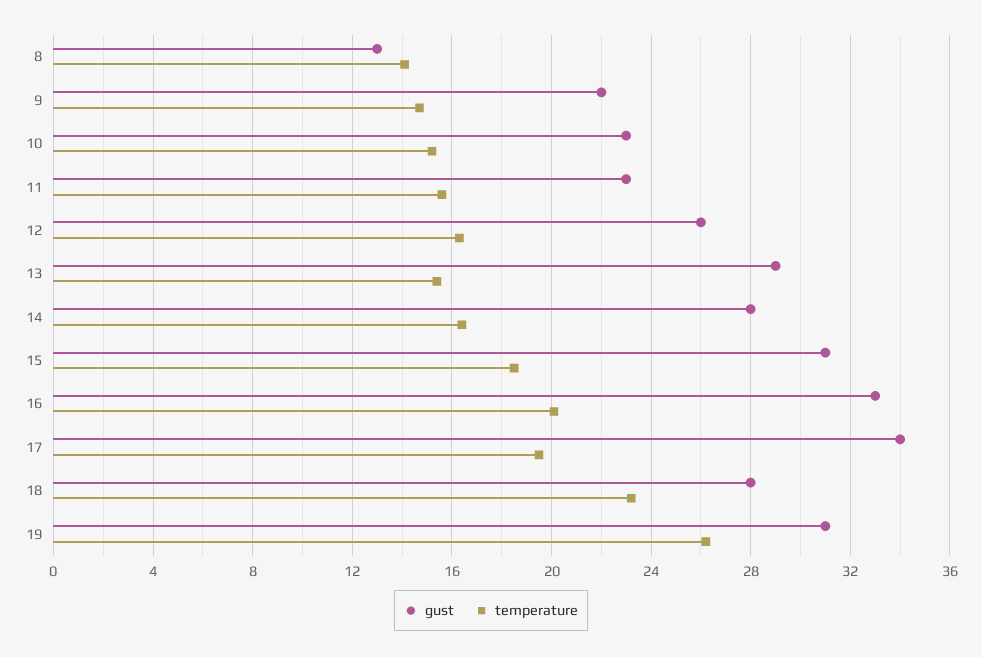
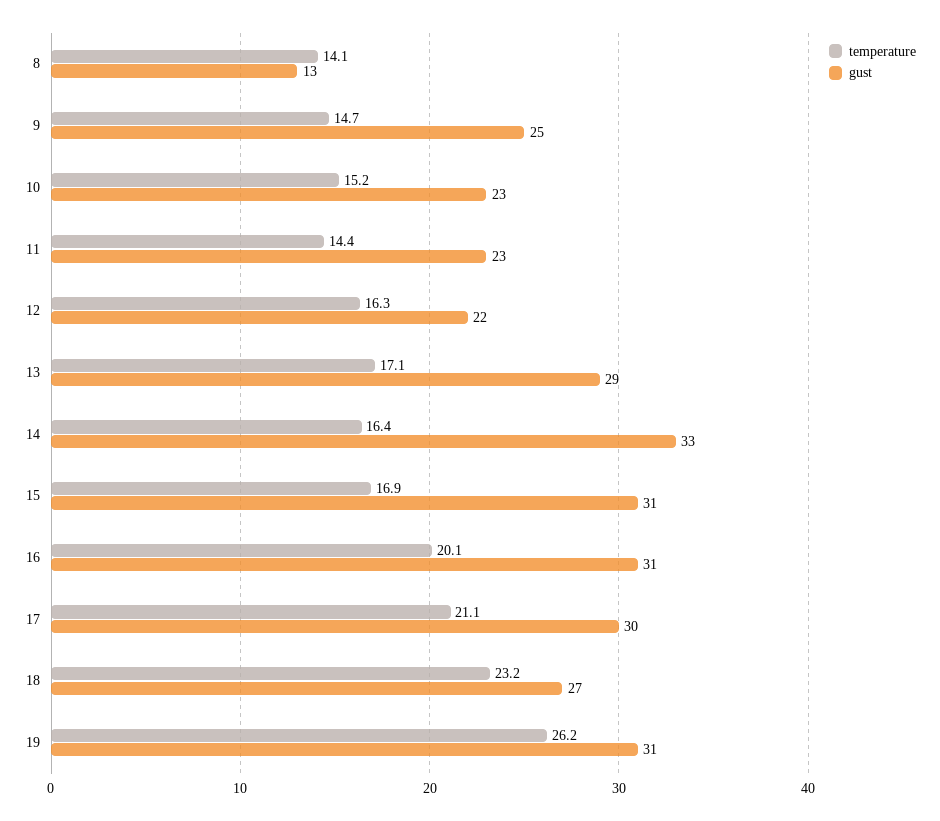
  {
    "gust": {
      "8": 13,
-     "9": 22,
+     "9": 25,
      "10": 23,
      "11": 23,
-     "12": 26,
+     "12": 22,
      "13": 29,
-     "14": 28,
+     "14": 33,
      "15": 31,
-     "16": 33,
+     "16": 31,
-     "17": 34,
+     "17": 30,
-     "18": 28,
+     "18": 27,
      "19": 31
    },
    "temperature": {
      "8": 14.1,
      "9": 14.7,
      "10": 15.2,
-     "11": 15.5,
+     "11": 14.4,
      "12": 16.3,
-     "13": 15.5,
+     "13": 17.1,
      "14": 16.4,
-     "15": 18.5,
+     "15": 16.9,
      "16": 20.1,
-     "17": 19.5,
+     "17": 21.1,
      "18": 23.2,
      "19": 26.2
    }
  }

